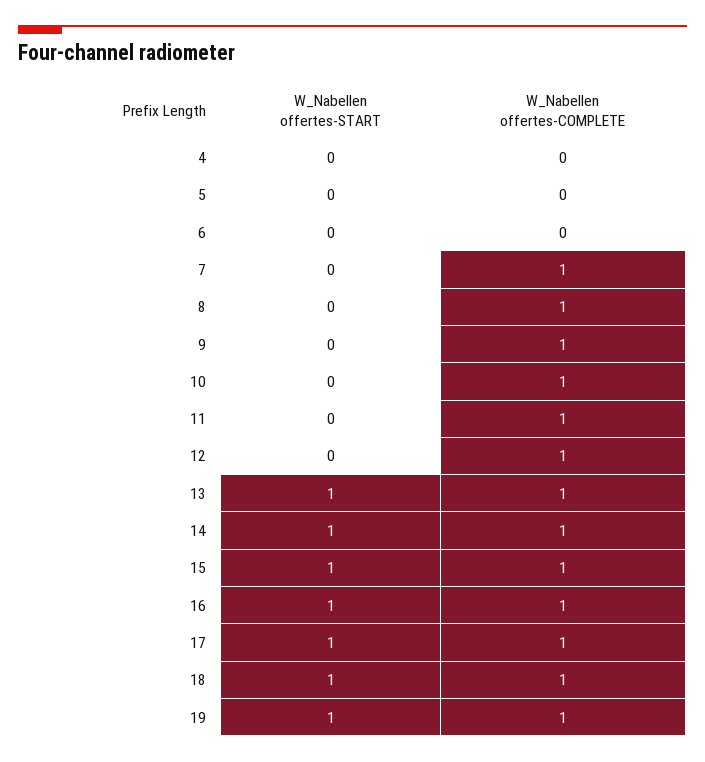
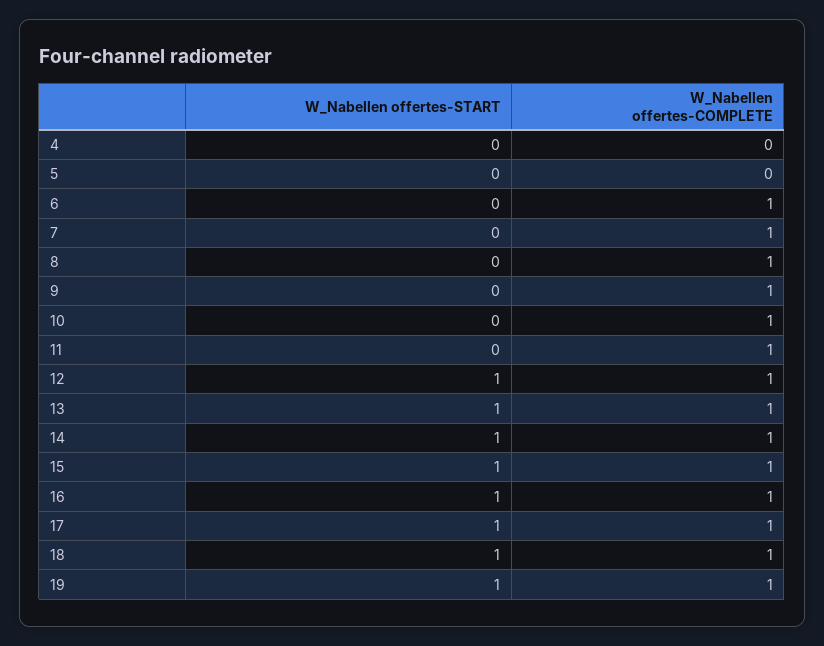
  {
    "W_Nabellen offertes-START": {
      "4": 0,
      "5": 0,
      "6": 0,
      "7": 0,
      "8": 0,
      "9": 0,
      "10": 0,
      "11": 0,
-     "12": 0,
+     "12": 1,
      "13": 1,
      "14": 1,
      "15": 1,
      "16": 1,
      "17": 1,
      "18": 1,
      "19": 1
    },
    "W_Nabellen offertes-COMPLETE": {
      "4": 0,
      "5": 0,
-     "6": 0,
+     "6": 1,
      "7": 1,
      "8": 1,
      "9": 1,
      "10": 1,
      "11": 1,
      "12": 1,
      "13": 1,
      "14": 1,
      "15": 1,
      "16": 1,
      "17": 1,
      "18": 1,
      "19": 1
    }
  }

